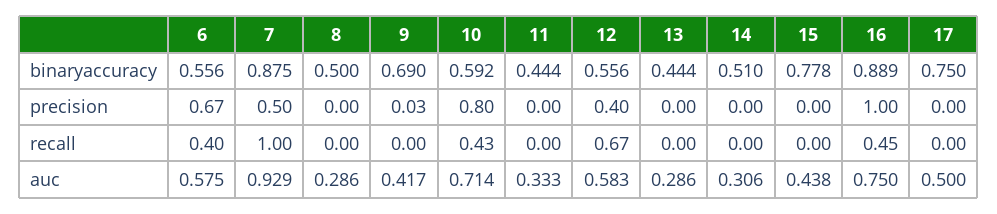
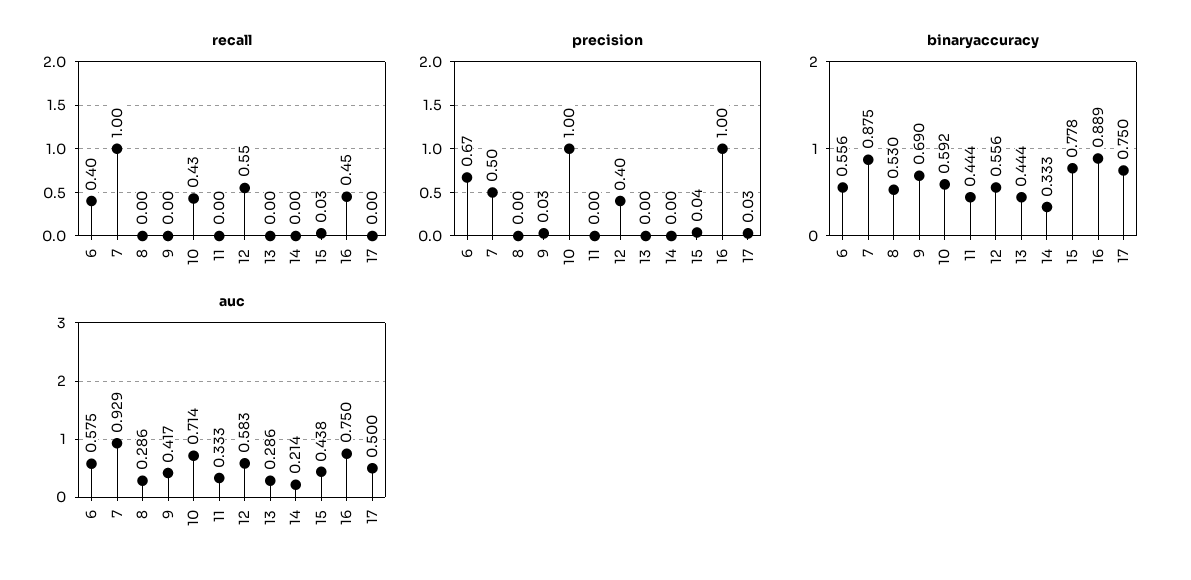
  {
    "binaryaccuracy": {
      "6": 0.556,
      "7": 0.875,
-     "8": 0.5,
+     "8": 0.53,
      "9": 0.69,
      "10": 0.592,
      "11": 0.444,
      "12": 0.556,
      "13": 0.444,
-     "14": 0.51,
+     "14": 0.333,
      "15": 0.778,
      "16": 0.889,
      "17": 0.75
    },
    "precision": {
      "6": 0.67,
      "7": 0.5,
      "8": 0,
      "9": 0.03,
-     "10": 0.8,
+     "10": 1,
      "11": 0,
      "12": 0.4,
      "13": 0,
      "14": 0,
-     "15": 0,
+     "15": 0.04,
      "16": 1,
-     "17": 0
+     "17": 0.03
    },
    "recall": {
      "6": 0.4,
      "7": 1,
      "8": 0,
      "9": 0,
      "10": 0.43,
      "11": 0,
-     "12": 0.67,
+     "12": 0.55,
      "13": 0,
      "14": 0,
-     "15": 0,
+     "15": 0.03,
      "16": 0.45,
      "17": 0
    },
    "auc": {
      "6": 0.575,
      "7": 0.929,
      "8": 0.286,
      "9": 0.417,
      "10": 0.714,
      "11": 0.333,
      "12": 0.583,
      "13": 0.286,
-     "14": 0.306,
+     "14": 0.214,
      "15": 0.438,
      "16": 0.75,
      "17": 0.5
    }
  }

